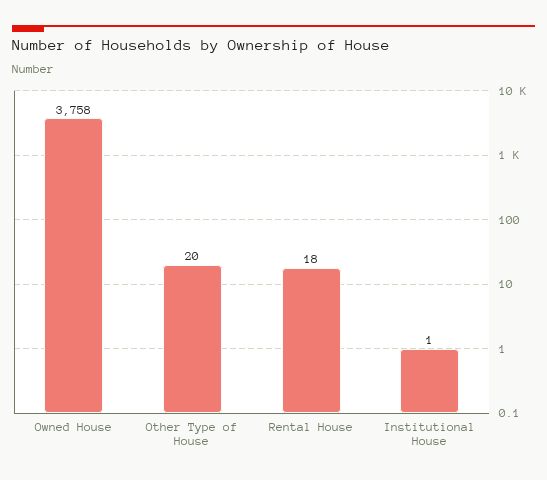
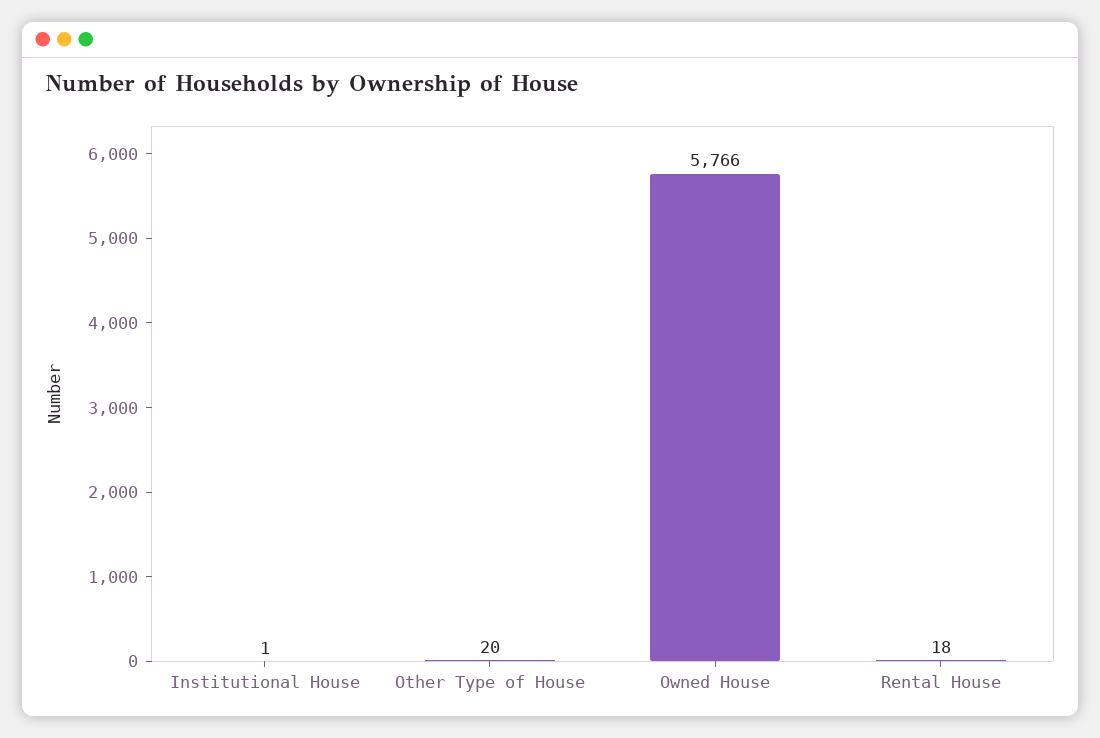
  {
-   "Owned House": 3758,
+   "Owned House": 5766,
    "Other Type of House": 20,
    "Rental House": 18,
    "Institutional House": 1
  }

